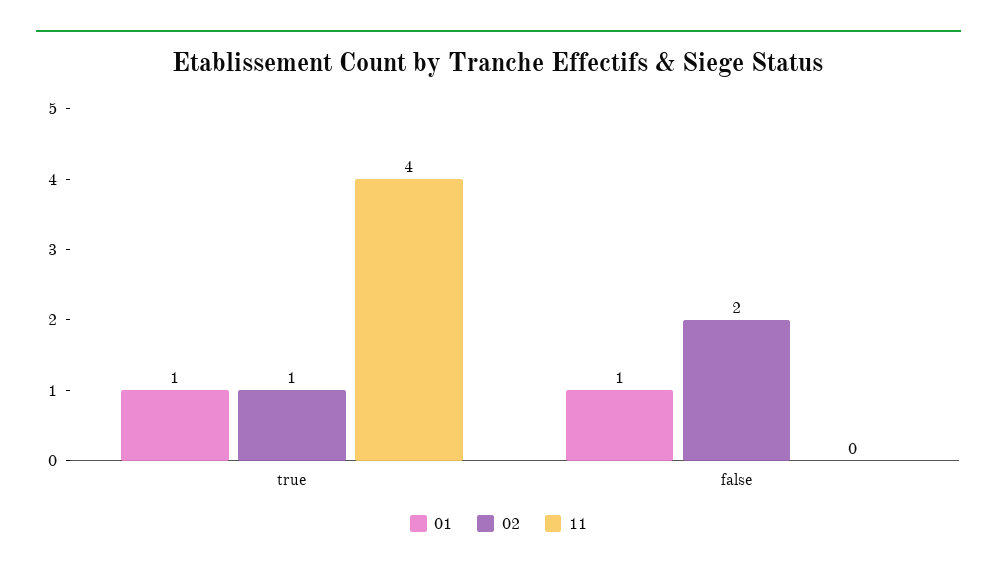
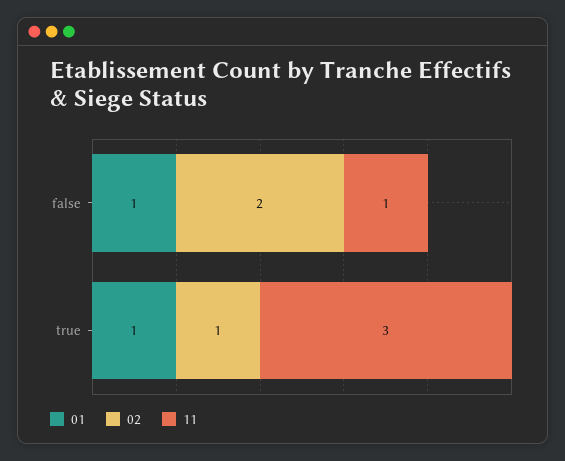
  {
    "01": {
      "true": 1,
      "false": 1
    },
    "02": {
      "true": 1,
      "false": 2
    },
    "11": {
-     "true": 4,
+     "true": 3,
-     "false": 0
+     "false": 1
    }
  }

